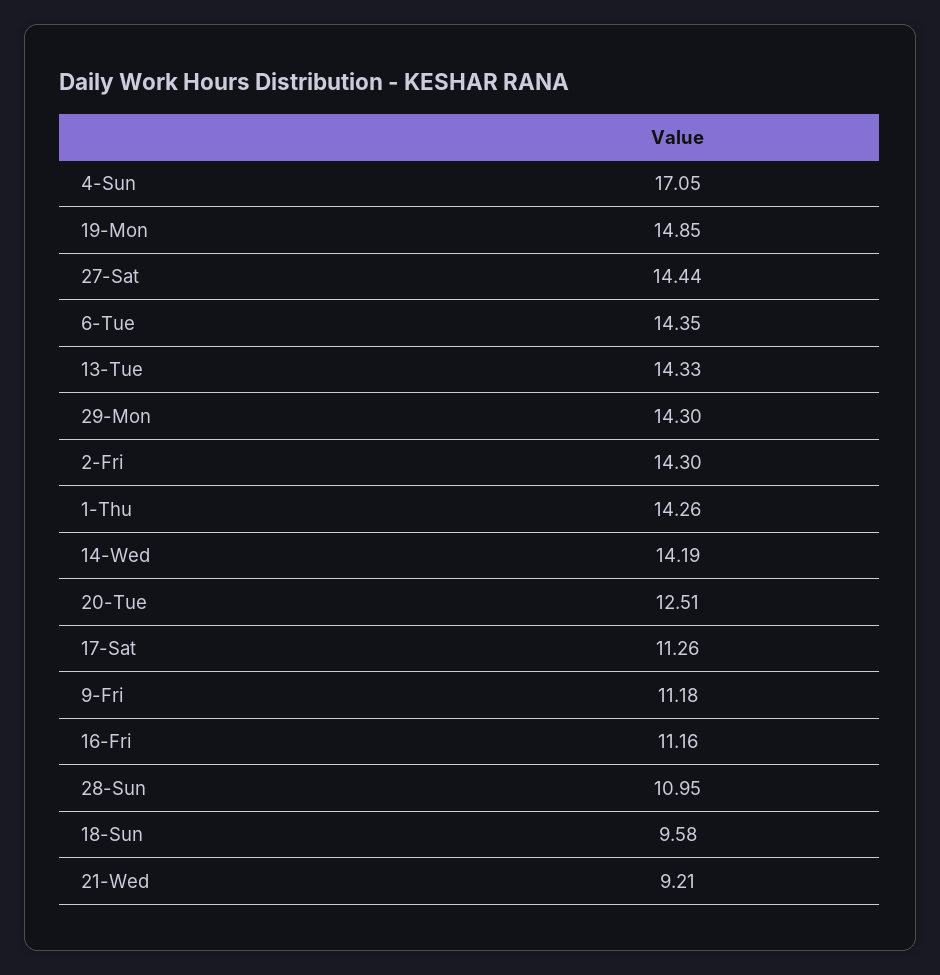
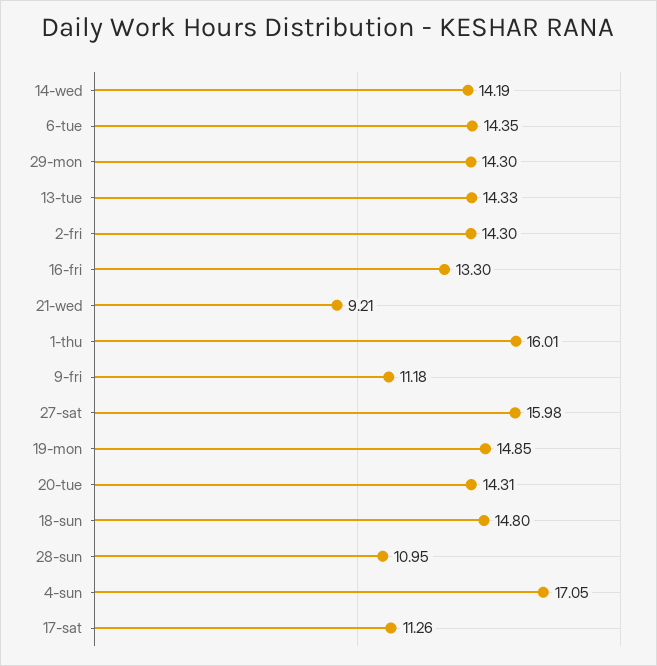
  {
    "4-Sun": 17.05,
    "19-Mon": 14.85,
-   "27-Sat": 14.44,
+   "27-Sat": 15.98,
    "6-Tue": 14.35,
    "13-Tue": 14.33,
    "29-Mon": 14.3,
    "2-Fri": 14.3,
-   "1-Thu": 14.26,
+   "1-Thu": 16.01,
    "14-Wed": 14.19,
-   "20-Tue": 12.51,
+   "20-Tue": 14.31,
    "17-Sat": 11.26,
    "9-Fri": 11.18,
-   "16-Fri": 11.16,
+   "16-Fri": 13.3,
    "28-Sun": 10.95,
-   "18-Sun": 9.58,
+   "18-Sun": 14.8,
    "21-Wed": 9.21
  }

